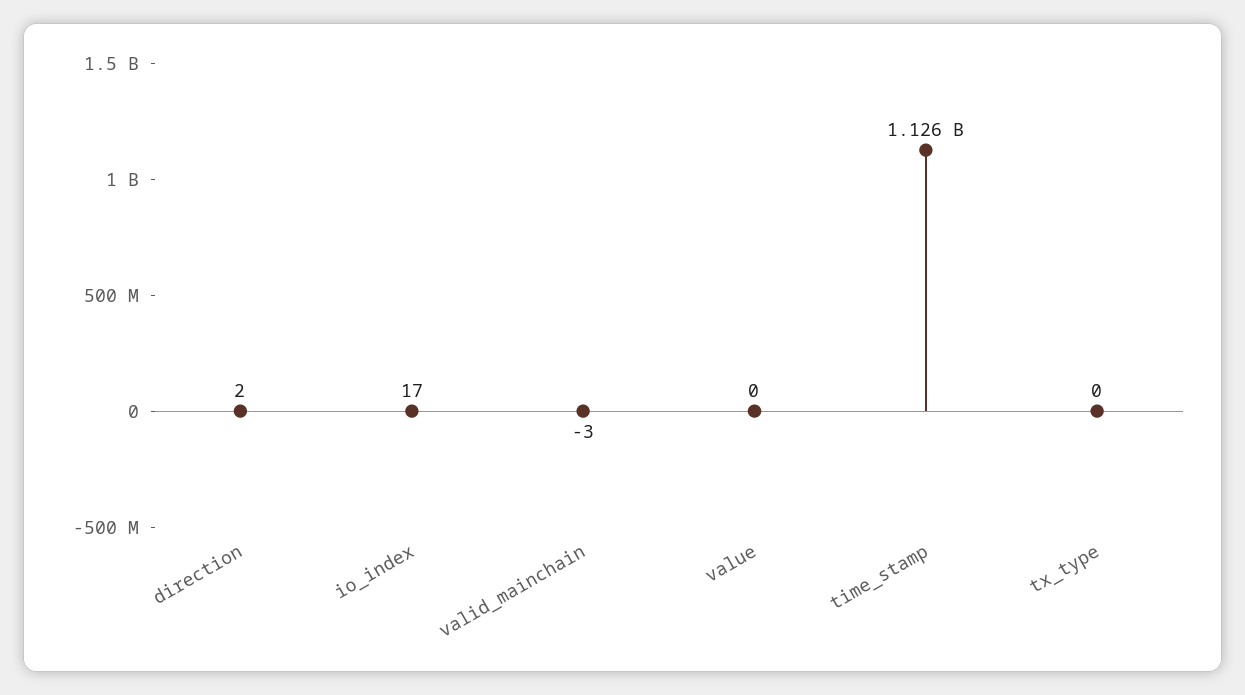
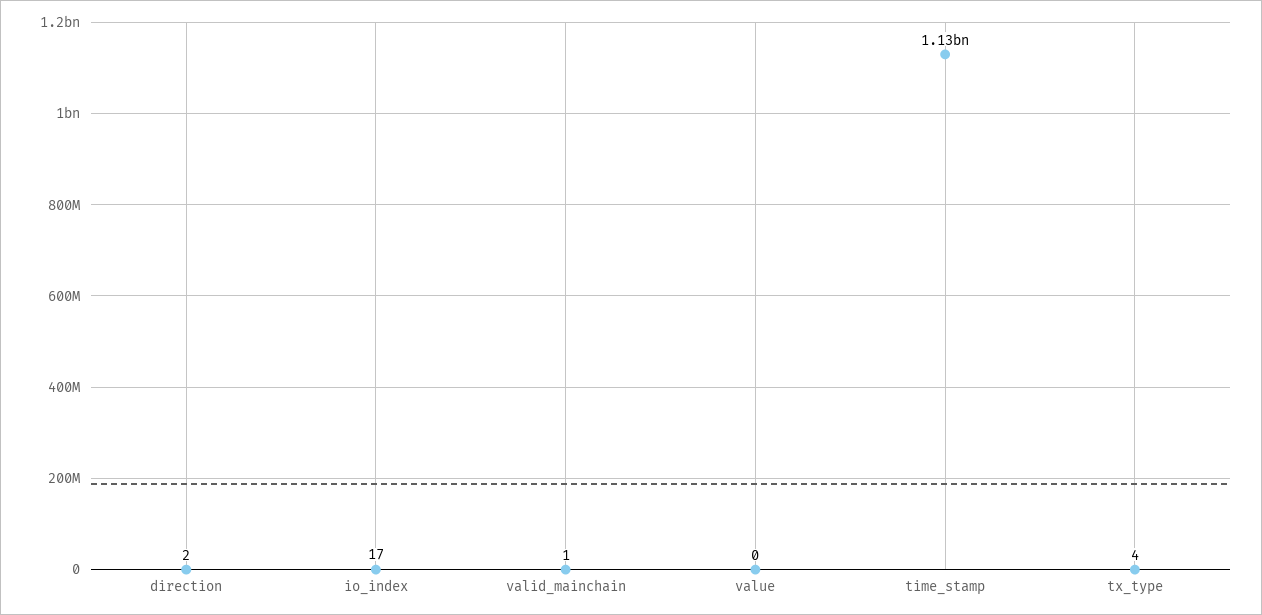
  {
    "direction": 2,
    "io_index": 17,
-   "valid_mainchain": -3,
+   "valid_mainchain": 1,
    "value": 0,
    "time_stamp": 1126000000,
-   "tx_type": 0
+   "tx_type": 4
  }

